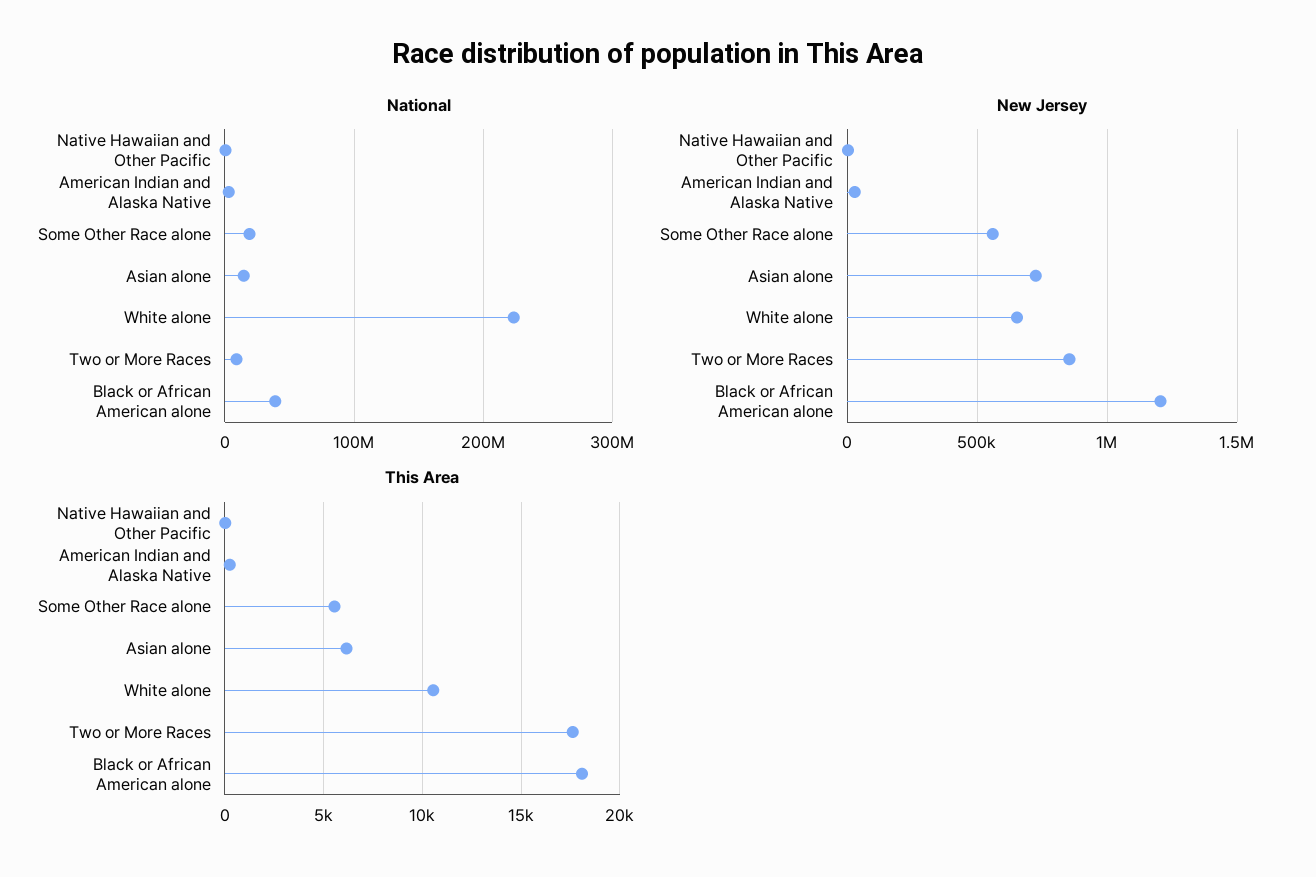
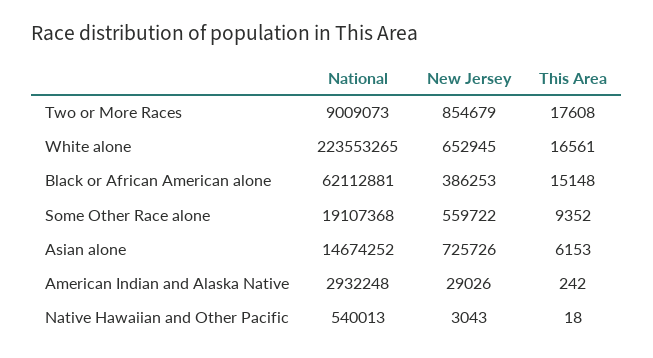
  {
    "National": {
      "Native Hawaiian and Other Pacific": 540013,
      "American Indian and Alaska Native": 2932248,
      "Some Other Race alone": 19107368,
      "Asian alone": 14674252,
      "White alone": 223553265,
      "Two or More Races": 9009073,
-     "Black or African American alone": 40000000
+     "Black or African American alone": 62112881
    },
    "New Jersey": {
      "Native Hawaiian and Other Pacific": 3043,
      "American Indian and Alaska Native": 29026,
      "Some Other Race alone": 559722,
      "Asian alone": 725726,
      "White alone": 652945,
      "Two or More Races": 854679,
-     "Black or African American alone": 1200000
+     "Black or African American alone": 386253
    },
    "This Area": {
      "Native Hawaiian and Other Pacific": 18,
      "American Indian and Alaska Native": 242,
-     "Some Other Race alone": 5500,
+     "Some Other Race alone": 9352,
      "Asian alone": 6153,
-     "White alone": 10500,
+     "White alone": 16561,
      "Two or More Races": 17608,
-     "Black or African American alone": 18000
+     "Black or African American alone": 15148
    }
  }

